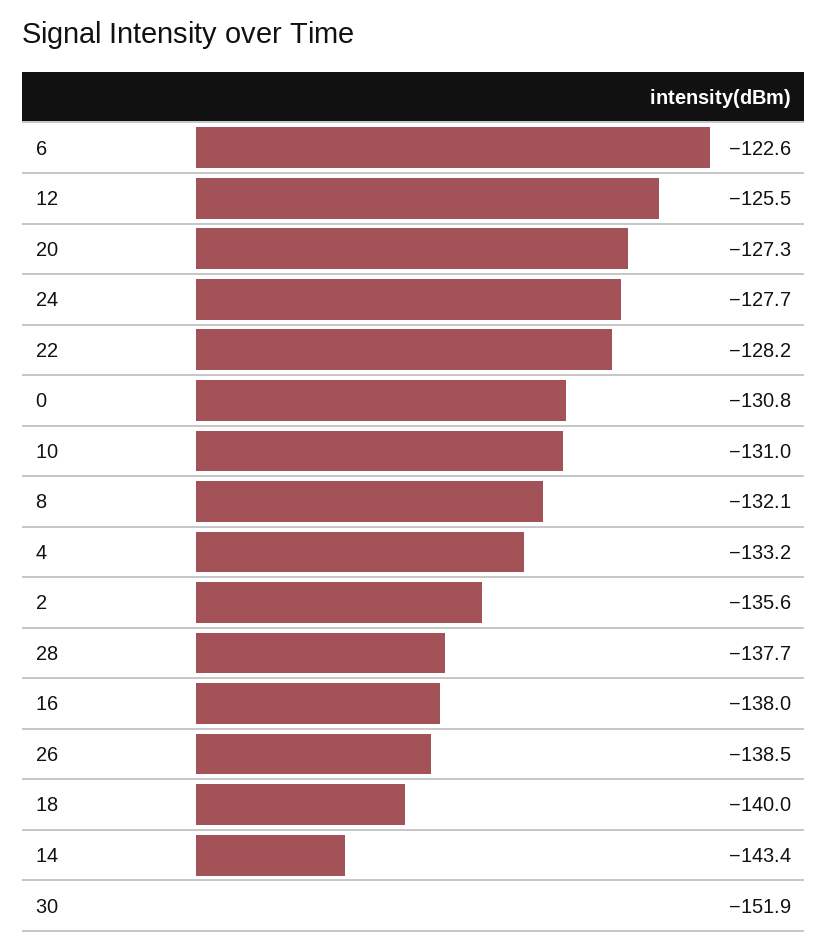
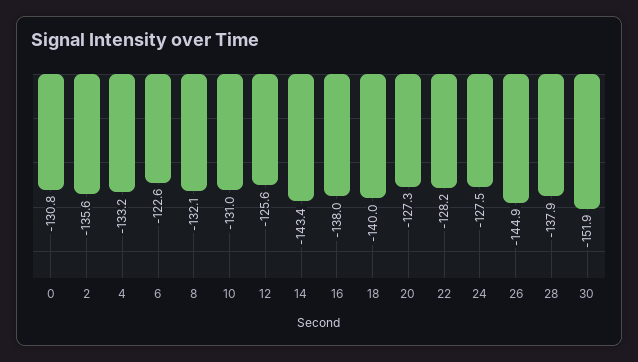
  {
    "6": -122.6,
-   "12": -125.5,
+   "12": -125.6,
    "20": -127.3,
-   "24": -127.7,
+   "24": -127.5,
    "22": -128.2,
    "0": -130.8,
    "10": -131,
    "8": -132.1,
    "4": -133.2,
    "2": -135.6,
-   "28": -137.7,
+   "28": -137.9,
    "16": -138,
-   "26": -138.5,
+   "26": -144.9,
    "18": -140,
    "14": -143.4,
    "30": -151.9
  }

